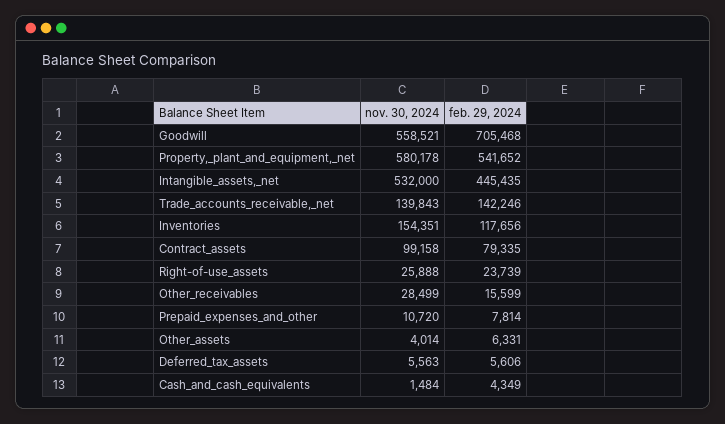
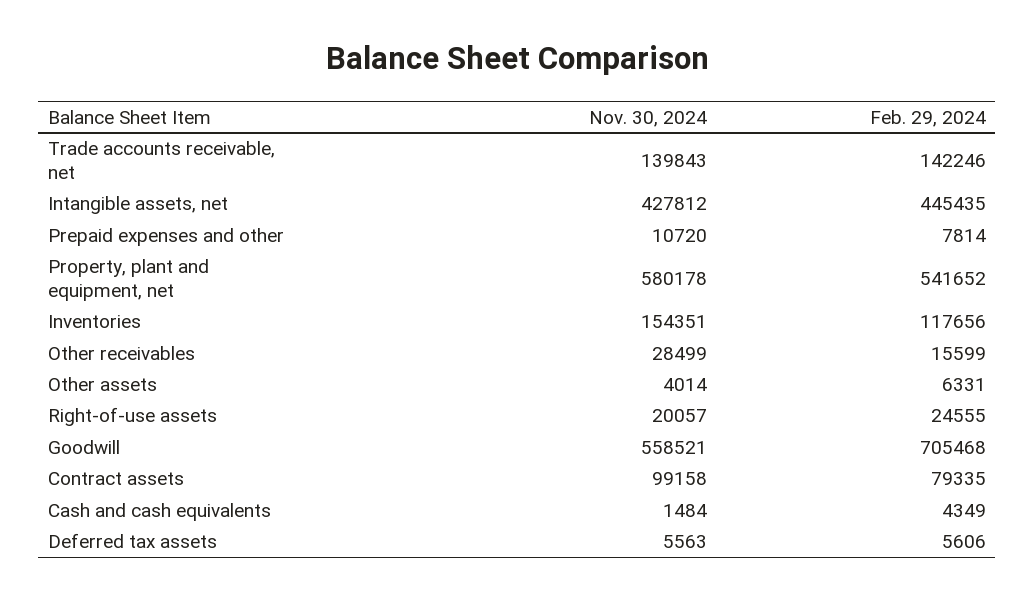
  {
    "nov. 30, 2024": {
      "Goodwill": 558521,
      "Property,_plant_and_equipment,_net": 580178,
-     "Intangible_assets,_net": 532000,
+     "Intangible_assets,_net": 427812,
      "Trade_accounts_receivable,_net": 139843,
      "Inventories": 154351,
      "Contract_assets": 99158,
-     "Right-of-use_assets": 25888,
+     "Right-of-use_assets": 20057,
      "Other_receivables": 28499,
      "Prepaid_expenses_and_other": 10720,
      "Other_assets": 4014,
      "Deferred_tax_assets": 5563,
      "Cash_and_cash_equivalents": 1484
    },
    "feb. 29, 2024": {
      "Goodwill": 705468,
      "Property,_plant_and_equipment,_net": 541652,
      "Intangible_assets,_net": 445435,
      "Trade_accounts_receivable,_net": 142246,
      "Inventories": 117656,
      "Contract_assets": 79335,
-     "Right-of-use_assets": 23739,
+     "Right-of-use_assets": 24555,
      "Other_receivables": 15599,
      "Prepaid_expenses_and_other": 7814,
      "Other_assets": 6331,
      "Deferred_tax_assets": 5606,
      "Cash_and_cash_equivalents": 4349
    }
  }

